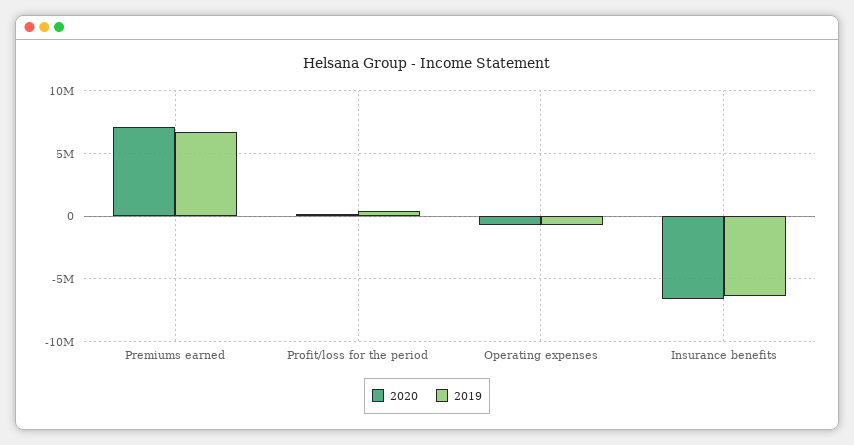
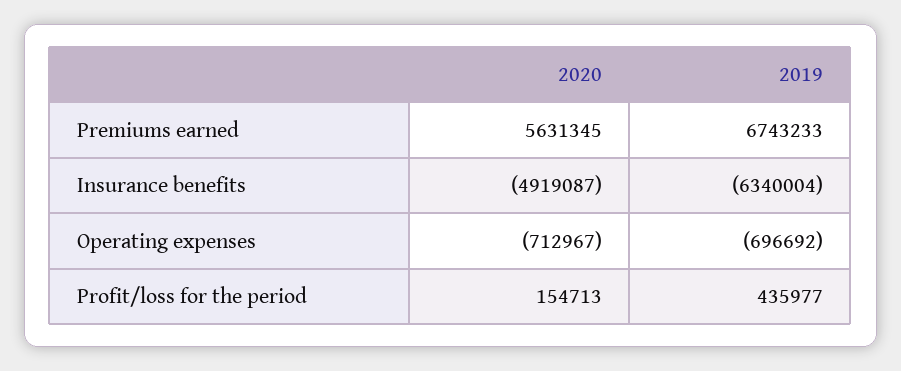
  {
    "2020": {
-     "Premiums earned": 7000000,
+     "Premiums earned": 5631345,
      "Profit/loss for the period": 154713,
      "Operating expenses": -712967,
-     "Insurance benefits": -6500000
+     "Insurance benefits": -4919087
    },
    "2019": {
      "Premiums earned": 6743233,
      "Profit/loss for the period": 435977,
      "Operating expenses": -696692,
      "Insurance benefits": -6340004
    }
  }

